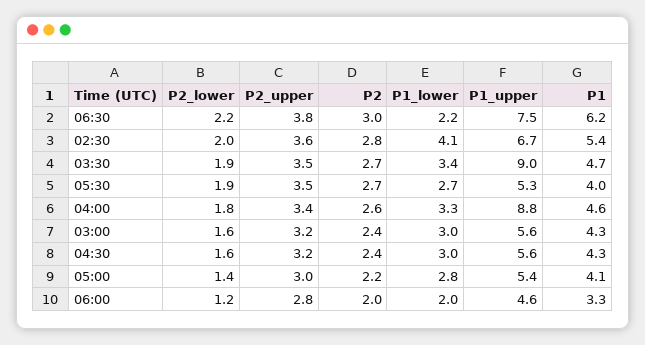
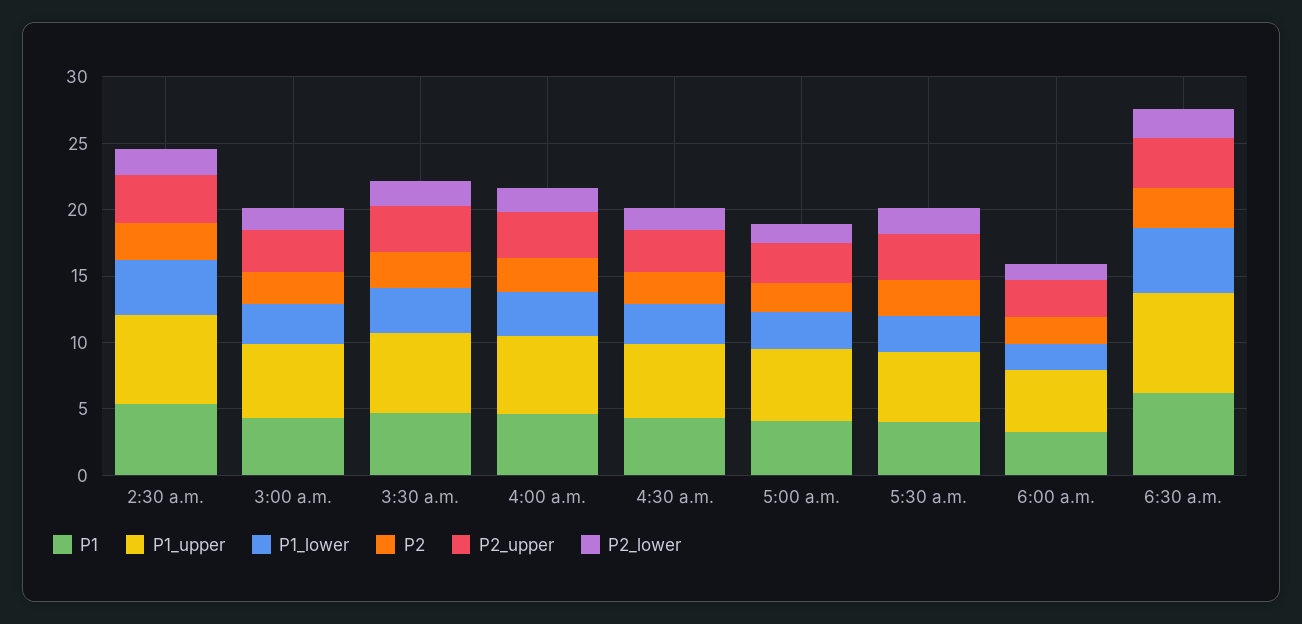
  {
    "P2_lower": {
      "06:30": 2.2,
      "02:30": 2,
      "03:30": 1.9,
      "05:30": 1.9,
      "04:00": 1.8,
      "03:00": 1.6,
      "04:30": 1.6,
      "05:00": 1.4,
      "06:00": 1.2
    },
    "P2_upper": {
      "06:30": 3.8,
      "02:30": 3.6,
      "03:30": 3.5,
      "05:30": 3.5,
      "04:00": 3.4,
      "03:00": 3.2,
      "04:30": 3.2,
      "05:00": 3,
      "06:00": 2.8
    },
    "P2": {
      "06:30": 3,
      "02:30": 2.8,
      "03:30": 2.7,
      "05:30": 2.7,
      "04:00": 2.6,
      "03:00": 2.4,
      "04:30": 2.4,
      "05:00": 2.2,
      "06:00": 2
    },
    "P1_lower": {
-     "06:30": 2.2,
+     "06:30": 5,
      "02:30": 4.1,
      "03:30": 3.4,
      "05:30": 2.7,
      "04:00": 3.3,
      "03:00": 3,
      "04:30": 3,
      "05:00": 2.8,
      "06:00": 2
    },
    "P1_upper": {
      "06:30": 7.5,
      "02:30": 6.7,
-     "03:30": 9,
+     "03:30": 6,
      "05:30": 5.3,
-     "04:00": 8.8,
+     "04:00": 6,
      "03:00": 5.6,
      "04:30": 5.6,
      "05:00": 5.4,
      "06:00": 4.6
    },
    "P1": {
      "06:30": 6.2,
      "02:30": 5.4,
      "03:30": 4.7,
      "05:30": 4,
      "04:00": 4.6,
      "03:00": 4.3,
      "04:30": 4.3,
      "05:00": 4.1,
      "06:00": 3.3
    }
  }

